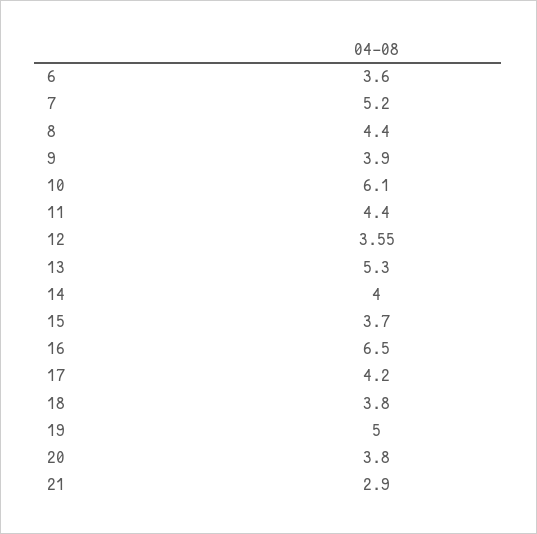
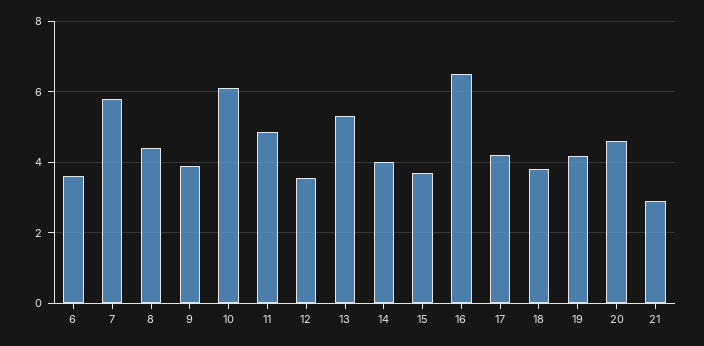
  {
    "6": 3.6,
-   "7": 5.2,
+   "7": 5.8,
    "8": 4.4,
    "9": 3.9,
    "10": 6.1,
-   "11": 4.4,
+   "11": 4.8,
    "12": 3.55,
    "13": 5.3,
    "14": 4,
    "15": 3.7,
    "16": 6.5,
    "17": 4.2,
    "18": 3.8,
-   "19": 5,
+   "19": 4.2,
-   "20": 3.8,
+   "20": 4.6,
    "21": 2.9
  }

